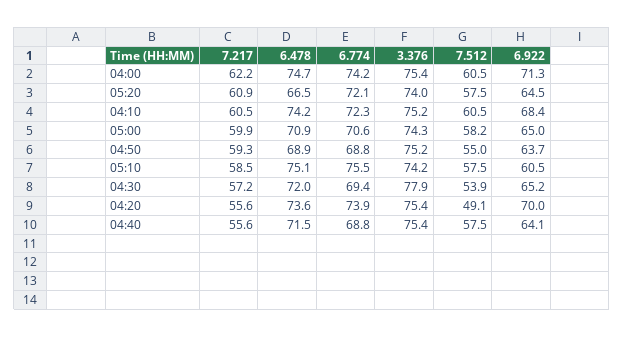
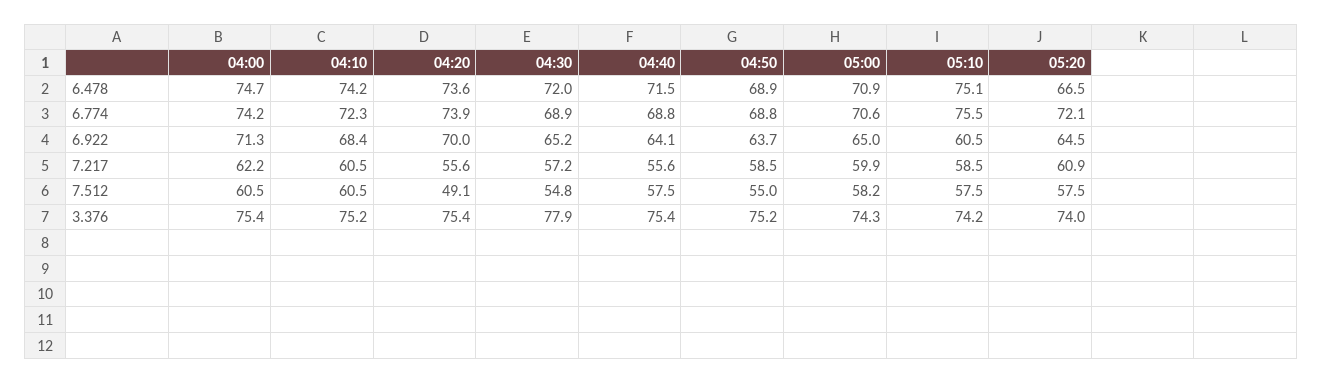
  {
    "7.217": {
      "04:00": 62.2,
      "05:20": 60.9,
      "04:10": 60.5,
      "05:00": 59.9,
-     "04:50": 59.3,
+     "04:50": 58.5,
      "05:10": 58.5,
      "04:30": 57.2,
      "04:20": 55.6,
      "04:40": 55.6
    },
    "6.478": {
      "04:00": 74.7,
      "05:20": 66.5,
      "04:10": 74.2,
      "05:00": 70.9,
      "04:50": 68.9,
      "05:10": 75.1,
      "04:30": 72,
      "04:20": 73.6,
      "04:40": 71.5
    },
    "6.774": {
      "04:00": 74.2,
      "05:20": 72.1,
      "04:10": 72.3,
      "05:00": 70.6,
      "04:50": 68.8,
      "05:10": 75.5,
-     "04:30": 69.4,
+     "04:30": 68.9,
      "04:20": 73.9,
      "04:40": 68.8
    },
    "3.376": {
      "04:00": 75.4,
      "05:20": 74,
      "04:10": 75.2,
      "05:00": 74.3,
      "04:50": 75.2,
      "05:10": 74.2,
      "04:30": 77.9,
      "04:20": 75.4,
      "04:40": 75.4
    },
    "7.512": {
      "04:00": 60.5,
      "05:20": 57.5,
      "04:10": 60.5,
      "05:00": 58.2,
      "04:50": 55,
      "05:10": 57.5,
-     "04:30": 53.9,
+     "04:30": 54.8,
      "04:20": 49.1,
      "04:40": 57.5
    },
    "6.922": {
      "04:00": 71.3,
      "05:20": 64.5,
      "04:10": 68.4,
      "05:00": 65,
      "04:50": 63.7,
      "05:10": 60.5,
      "04:30": 65.2,
      "04:20": 70,
      "04:40": 64.1
    }
  }

